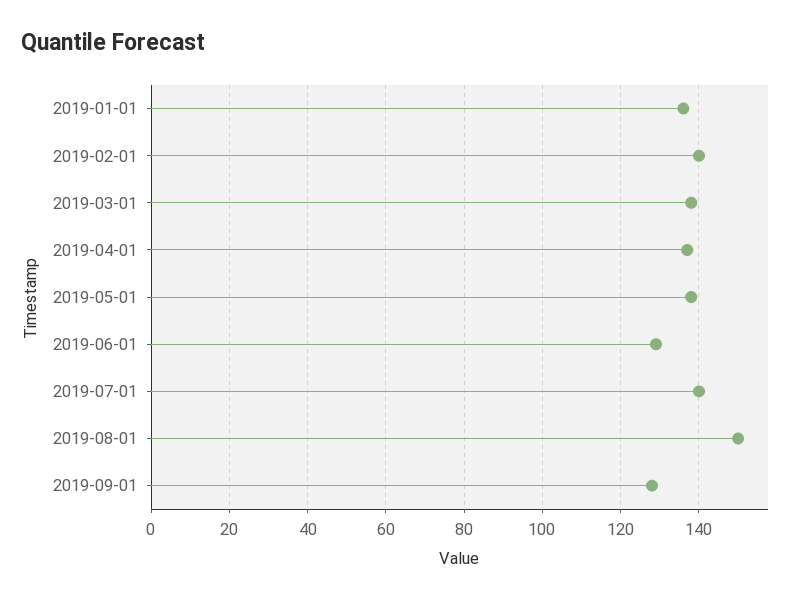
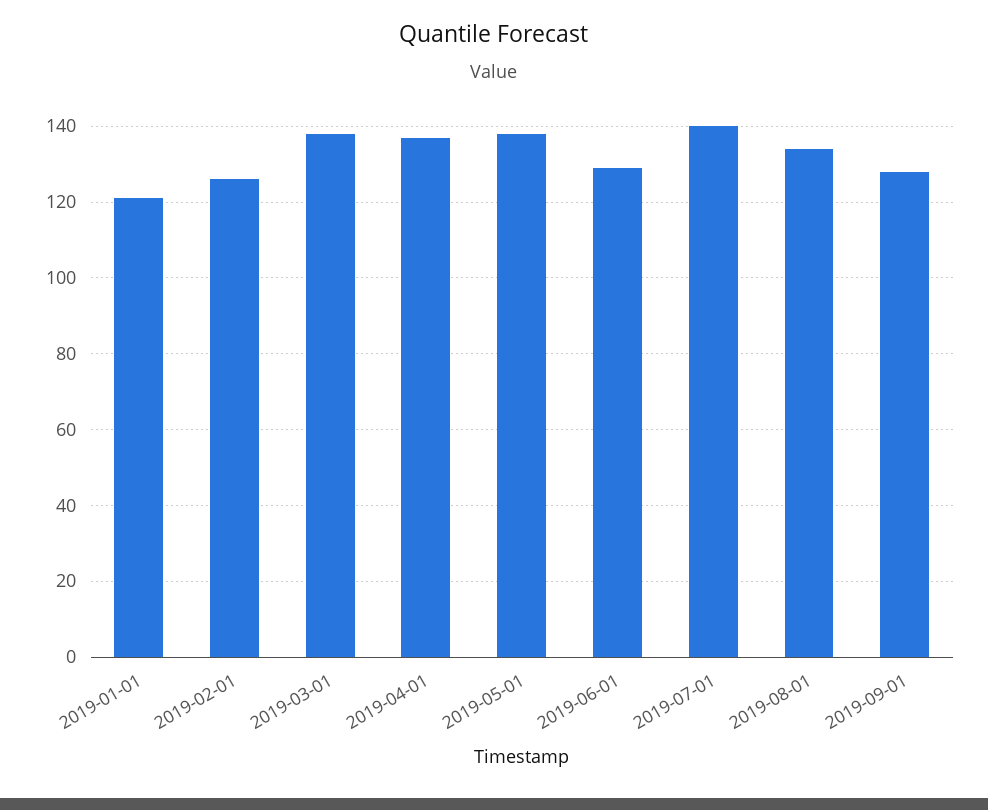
  {
-   "2019-01-01": 135,
+   "2019-01-01": 120,
-   "2019-02-01": 140,
+   "2019-02-01": 125,
    "2019-03-01": 140,
    "2019-04-01": 135,
    "2019-05-01": 140,
    "2019-06-01": 130,
    "2019-07-01": 140,
-   "2019-08-01": 150,
+   "2019-08-01": 135,
    "2019-09-01": 130
  }

